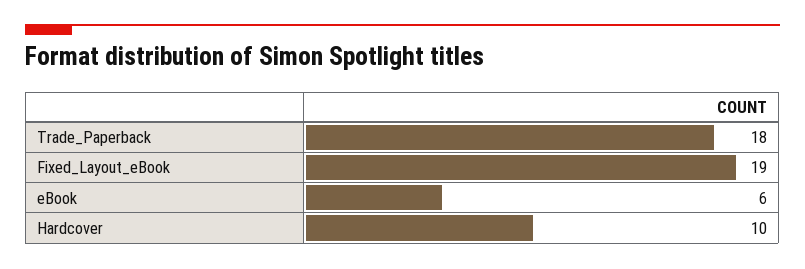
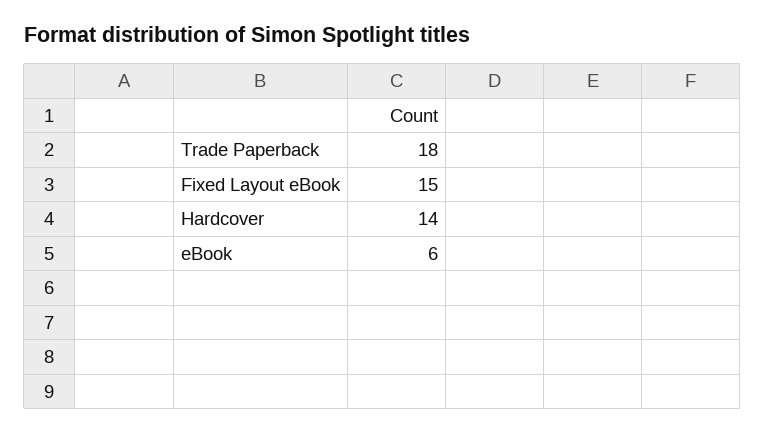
  {
    "Trade_Paperback": 18,
-   "Fixed_Layout_eBook": 19,
+   "Fixed_Layout_eBook": 15,
    "eBook": 6,
-   "Hardcover": 10
+   "Hardcover": 14
  }

